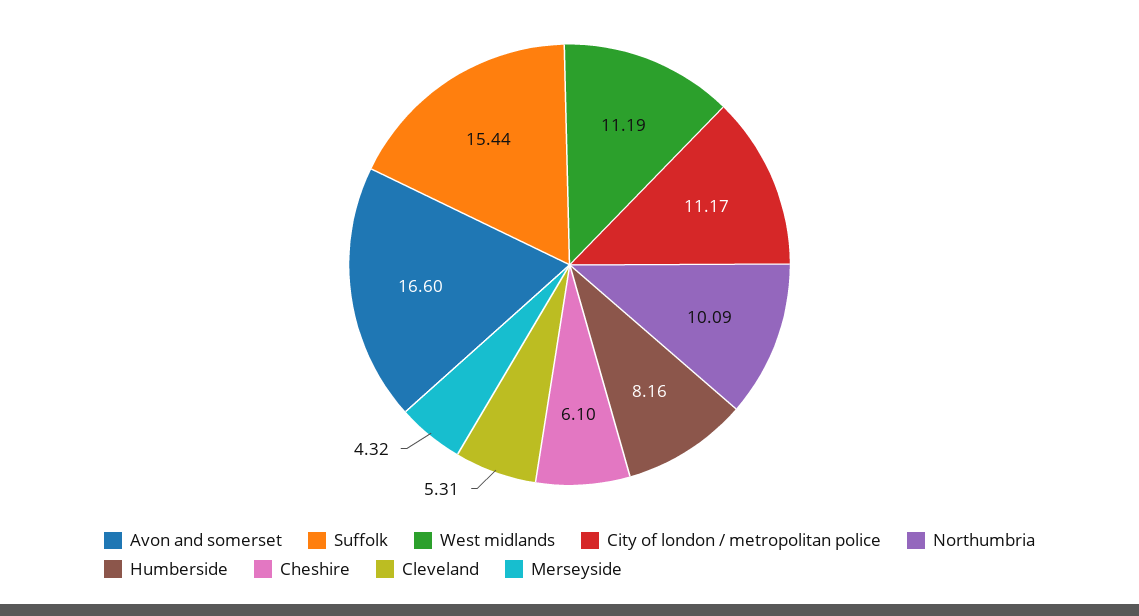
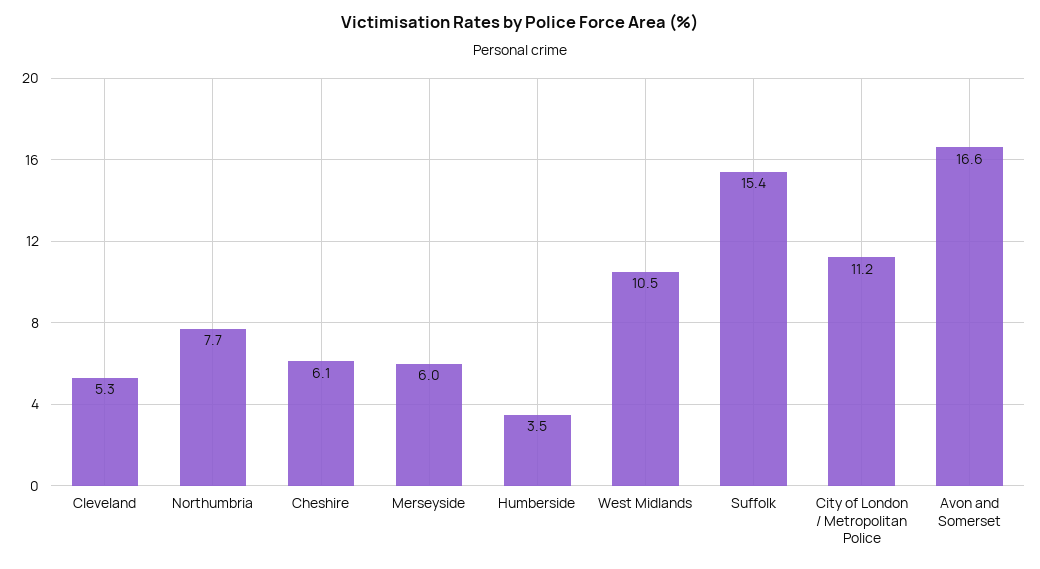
  {
    "Avon and somerset": 16.6,
    "Suffolk": 15.44,
-   "West midlands": 11.19,
+   "West midlands": 10.5,
    "City of london / metropolitan police": 11.17,
-   "Northumbria": 10.09,
+   "Northumbria": 7.7,
-   "Humberside": 8.16,
+   "Humberside": 3.5,
    "Cheshire": 6.1,
    "Cleveland": 5.31,
-   "Merseyside": 4.32
+   "Merseyside": 6
  }

